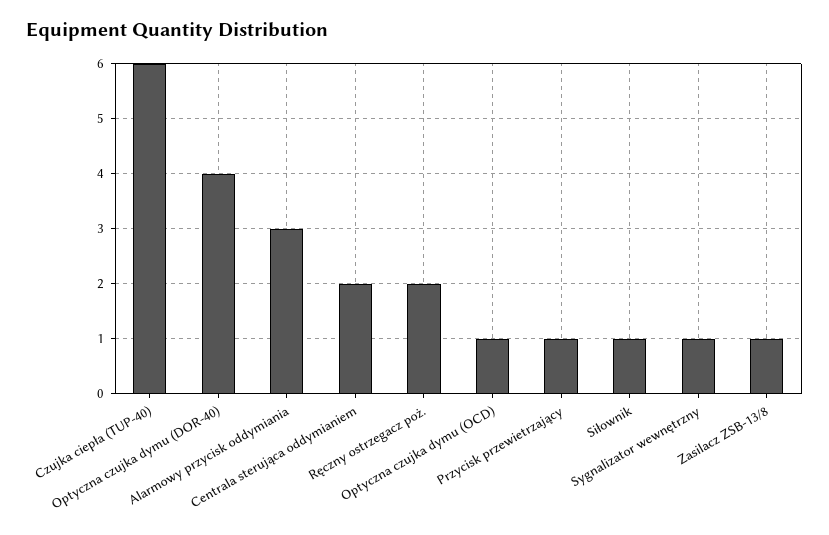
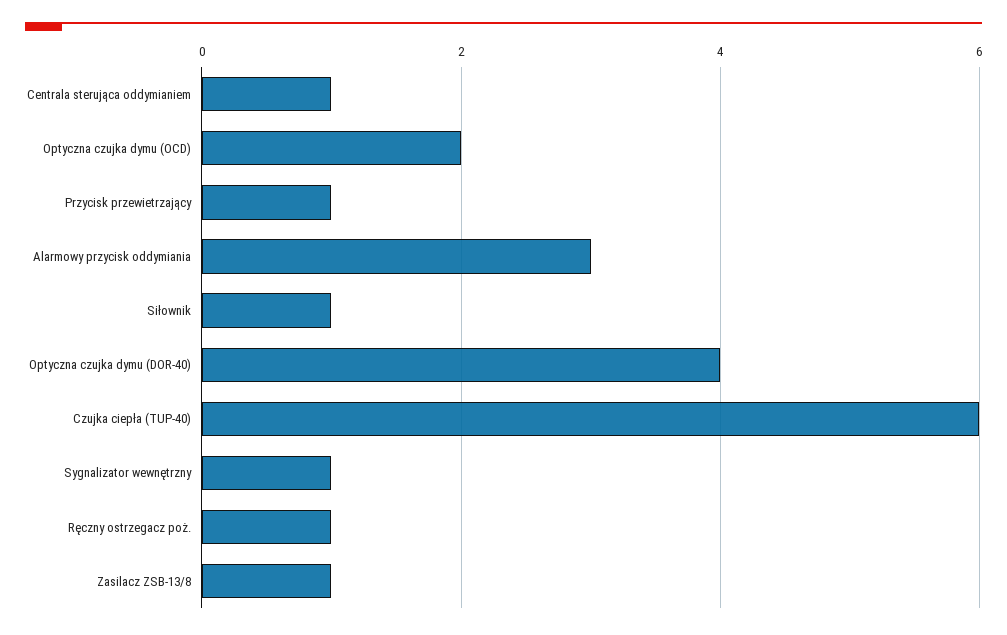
  {
    "Czujka ciepła (TUP-40)": 6,
    "Optyczna czujka dymu (DOR-40)": 4,
    "Alarmowy przycisk oddymiania": 3,
-   "Centrala sterująca oddymianiem": 2,
+   "Centrala sterująca oddymianiem": 1,
-   "Ręczny ostrzegacz poż.": 2,
+   "Ręczny ostrzegacz poż.": 1,
-   "Optyczna czujka dymu (OCD)": 1,
+   "Optyczna czujka dymu (OCD)": 2,
    "Przycisk przewietrzający": 1,
    "Siłownik": 1,
    "Sygnalizator wewnętrzny": 1,
    "Zasilacz ZSB-13/8": 1
  }

